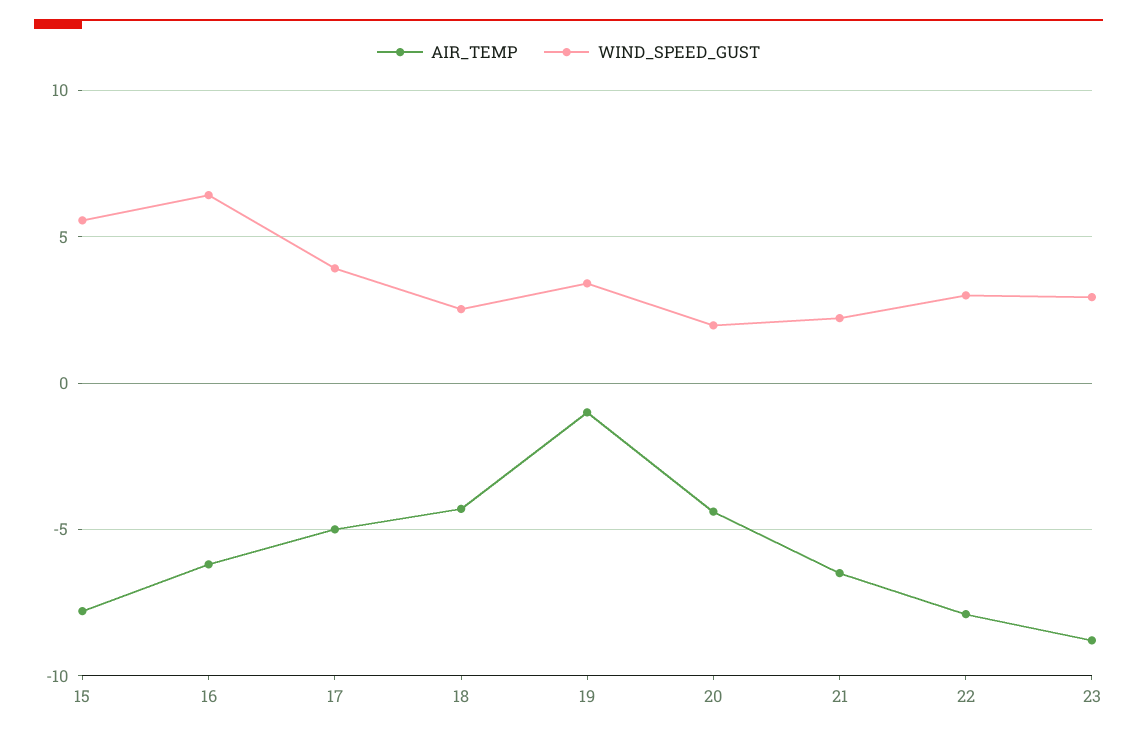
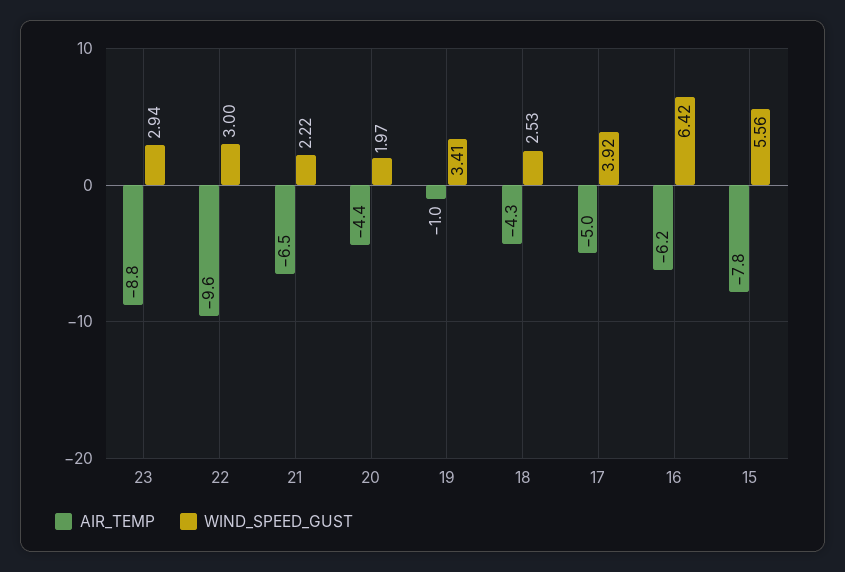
  {
    "AIR_TEMP": {
      "15": -7.8,
      "16": -6.2,
      "17": -5,
      "18": -4.3,
      "19": -1,
      "20": -4.4,
      "21": -6.5,
-     "22": -8,
+     "22": -9.6,
      "23": -8.8
    },
    "WIND_SPEED_GUST": {
      "15": 5.56,
      "16": 6.42,
      "17": 3.92,
      "18": 2.53,
      "19": 3.41,
      "20": 1.97,
      "21": 2.22,
      "22": 3,
      "23": 2.94
    }
  }

